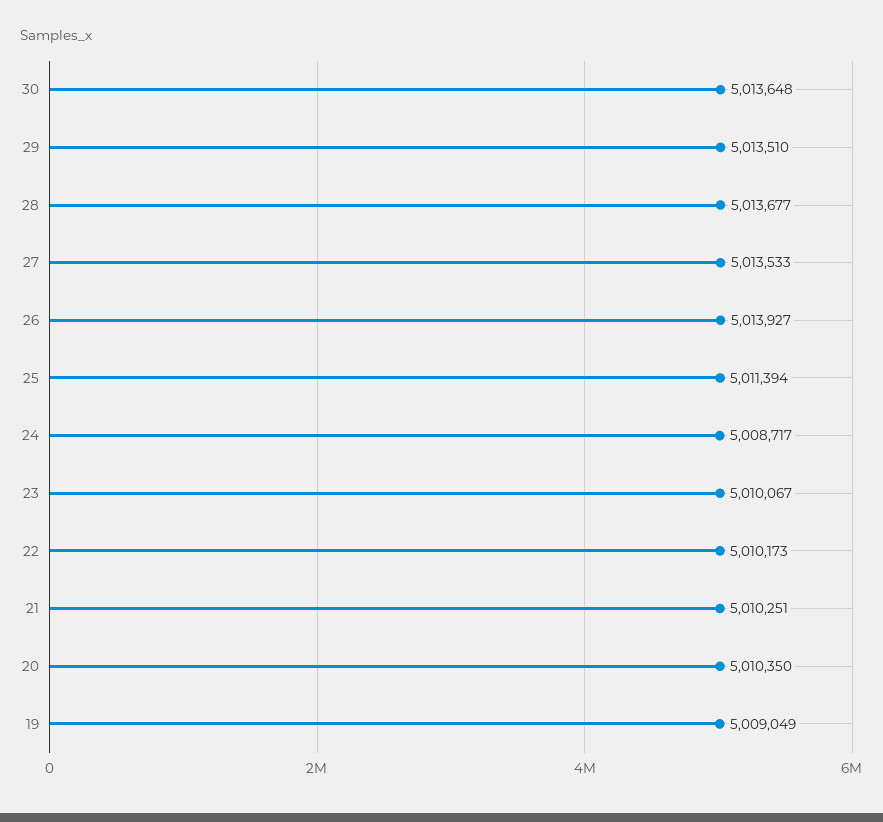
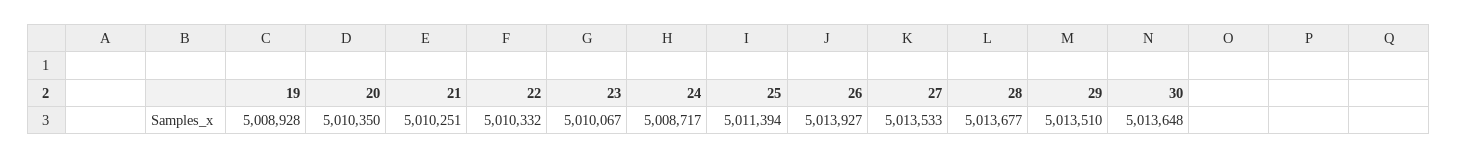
  {
    "30": 5013648,
    "29": 5013510,
    "28": 5013677,
    "27": 5013533,
    "26": 5013927,
    "25": 5011394,
    "24": 5008717,
    "23": 5010067,
-   "22": 5010173,
+   "22": 5010332,
    "21": 5010251,
    "20": 5010350,
-   "19": 5009049
+   "19": 5008928
  }

